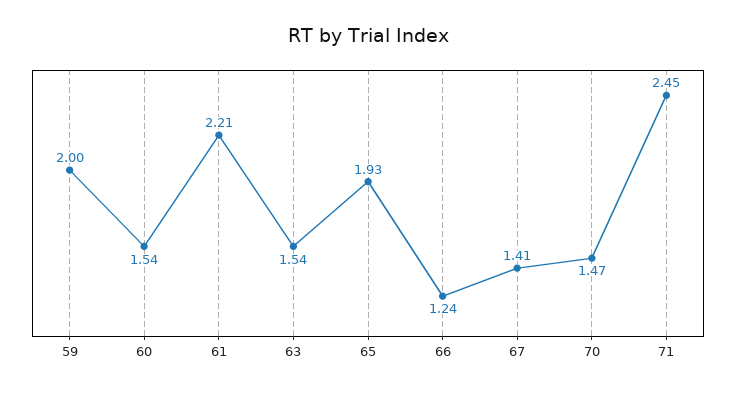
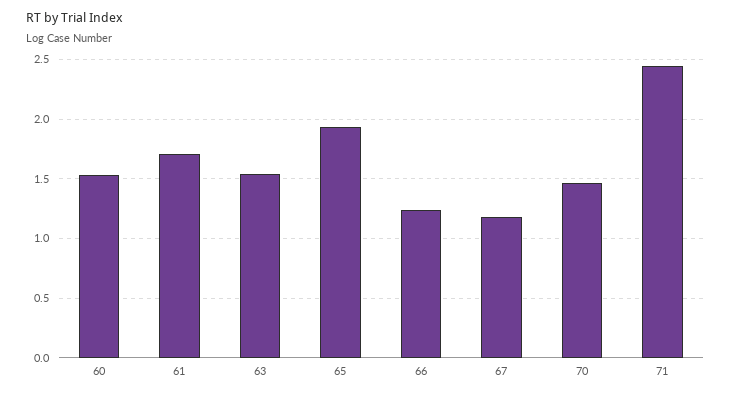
  {
-   "59": 2,
    "60": 1.54,
-   "61": 2.21,
+   "61": 1.7,
    "63": 1.54,
    "65": 1.93,
    "66": 1.24,
-   "67": 1.41,
+   "67": 1.2,
    "70": 1.47,
    "71": 2.45
  }

